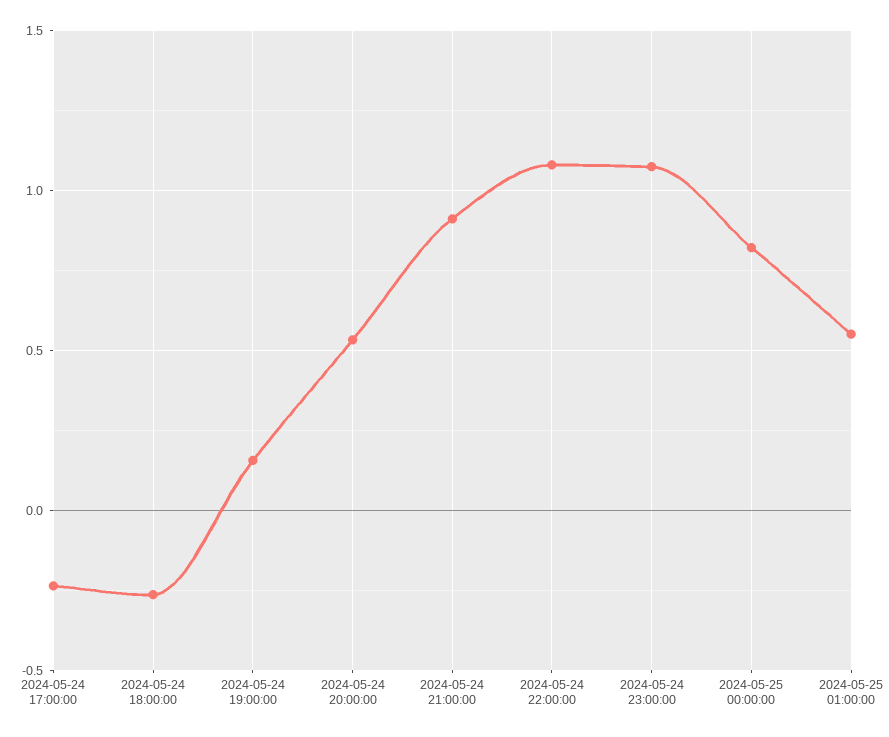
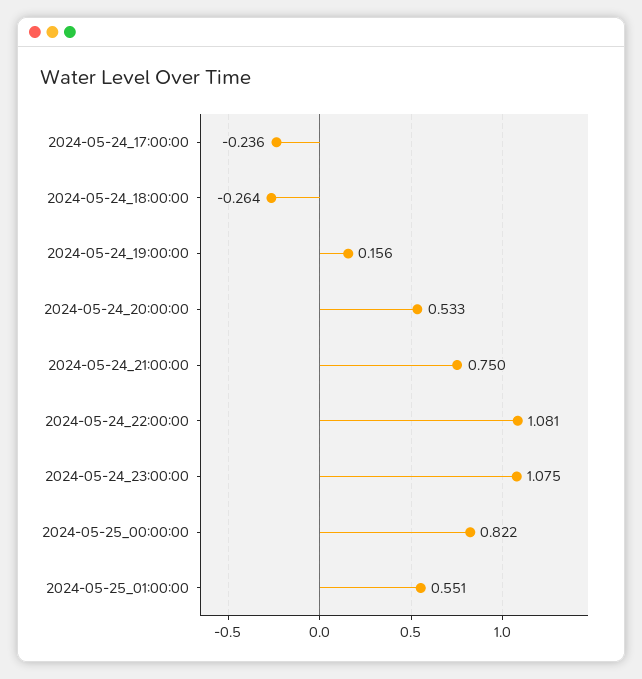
  {
    "2024-05-24 17:00:00": -0.236,
    "2024-05-24 18:00:00": -0.264,
    "2024-05-24 19:00:00": 0.156,
    "2024-05-24 20:00:00": 0.533,
-   "2024-05-24 21:00:00": 0.9,
+   "2024-05-24 21:00:00": 0.75,
    "2024-05-24 22:00:00": 1.081,
    "2024-05-24 23:00:00": 1.075,
    "2024-05-25 00:00:00": 0.822,
    "2024-05-25 01:00:00": 0.551
  }

